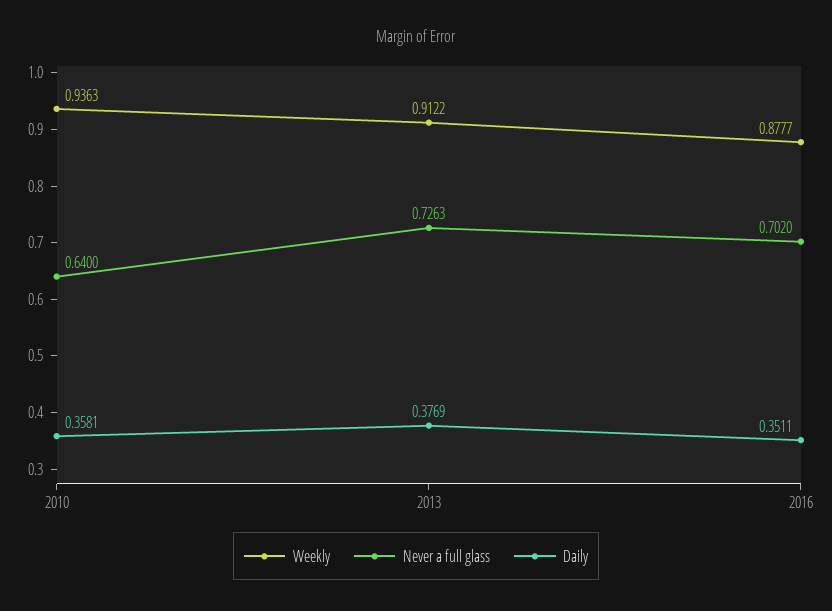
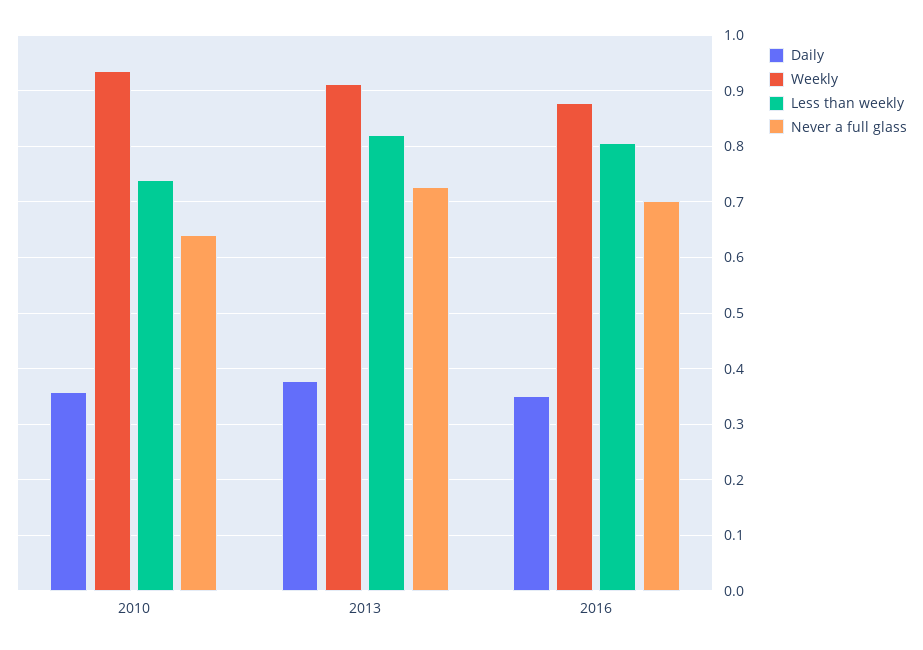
  {
    "Weekly": {
      "2010": 0.9363,
      "2013": 0.9122,
      "2016": 0.8777
    },
    "Never a full glass": {
      "2010": 0.64,
      "2013": 0.7263,
      "2016": 0.702
    },
    "Daily": {
      "2010": 0.3581,
      "2013": 0.3769,
      "2016": 0.3511
-   }
+   },
+   "Less than weekly": {
+     "2010": 0.74,
+     "2013": 0.82,
+     "2016": 0.8
+   }
  }

